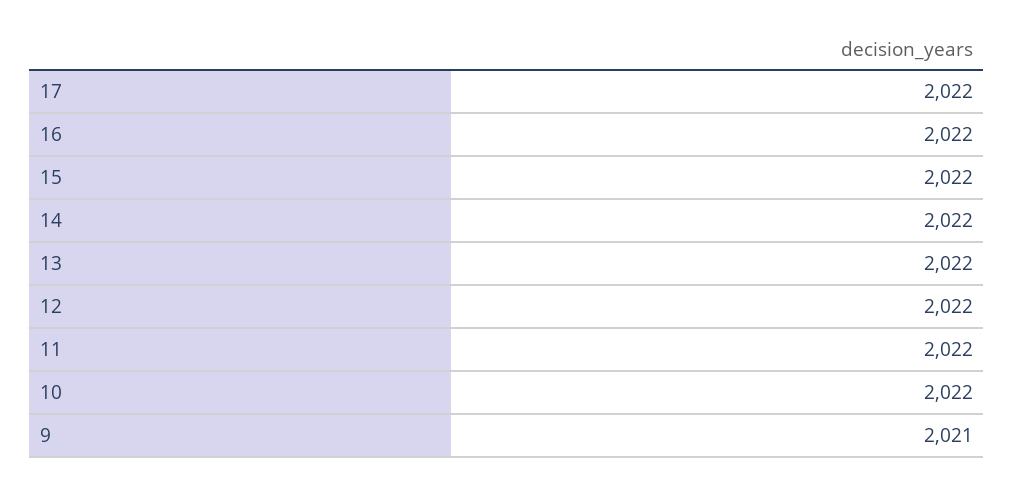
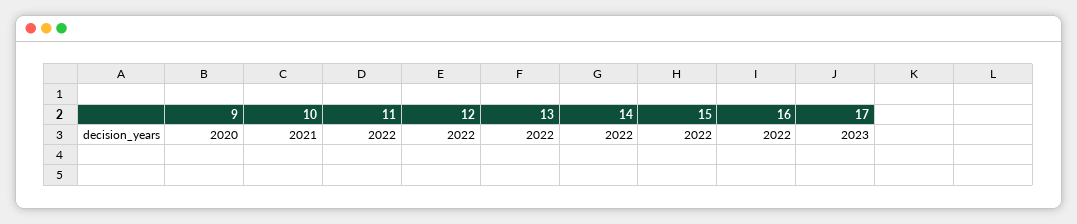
  {
-   "17": 2022,
+   "17": 2023,
    "16": 2022,
    "15": 2022,
    "14": 2022,
    "13": 2022,
    "12": 2022,
    "11": 2022,
-   "10": 2022,
+   "10": 2021,
-   "9": 2021
+   "9": 2020
  }

